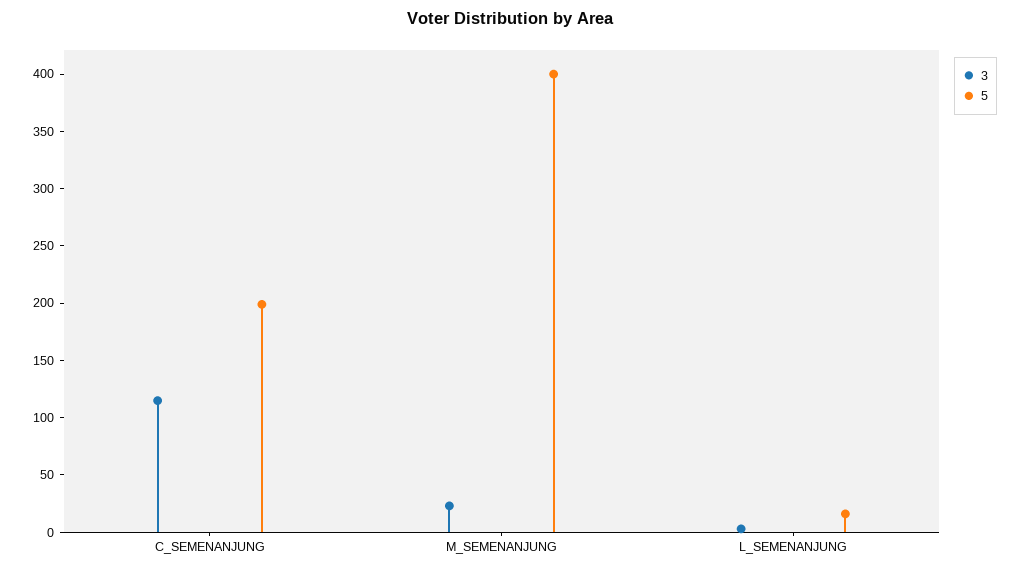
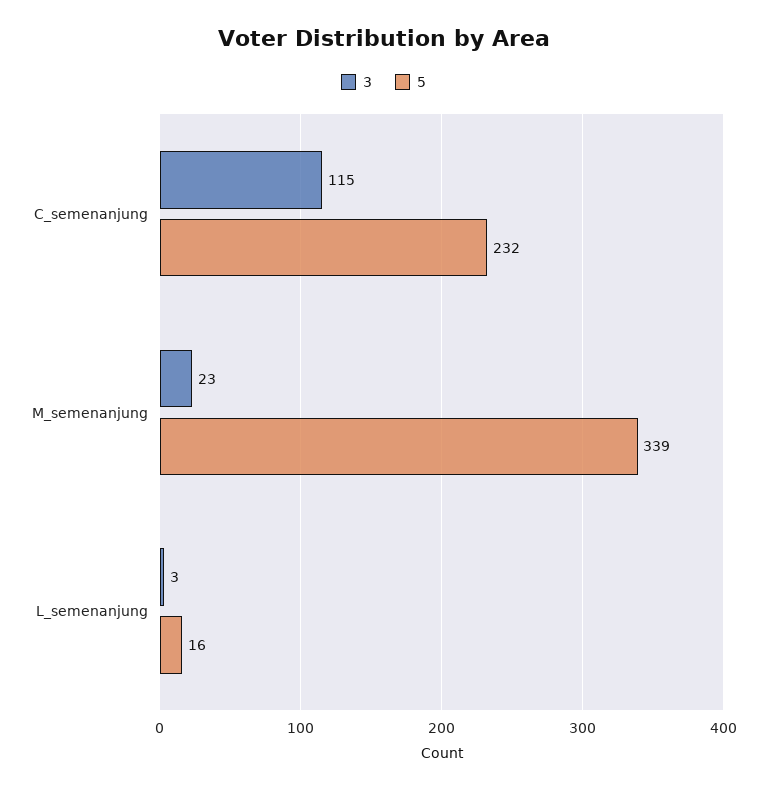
  {
    "3": {
      "C_SEMENANJUNG": 115,
      "M_SEMENANJUNG": 23,
      "L_SEMENANJUNG": 3
    },
    "5": {
-     "C_SEMENANJUNG": 200,
+     "C_SEMENANJUNG": 232,
-     "M_SEMENANJUNG": 400,
+     "M_SEMENANJUNG": 339,
      "L_SEMENANJUNG": 16
    }
  }

